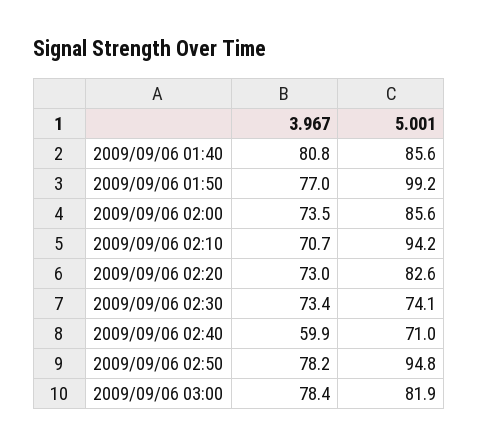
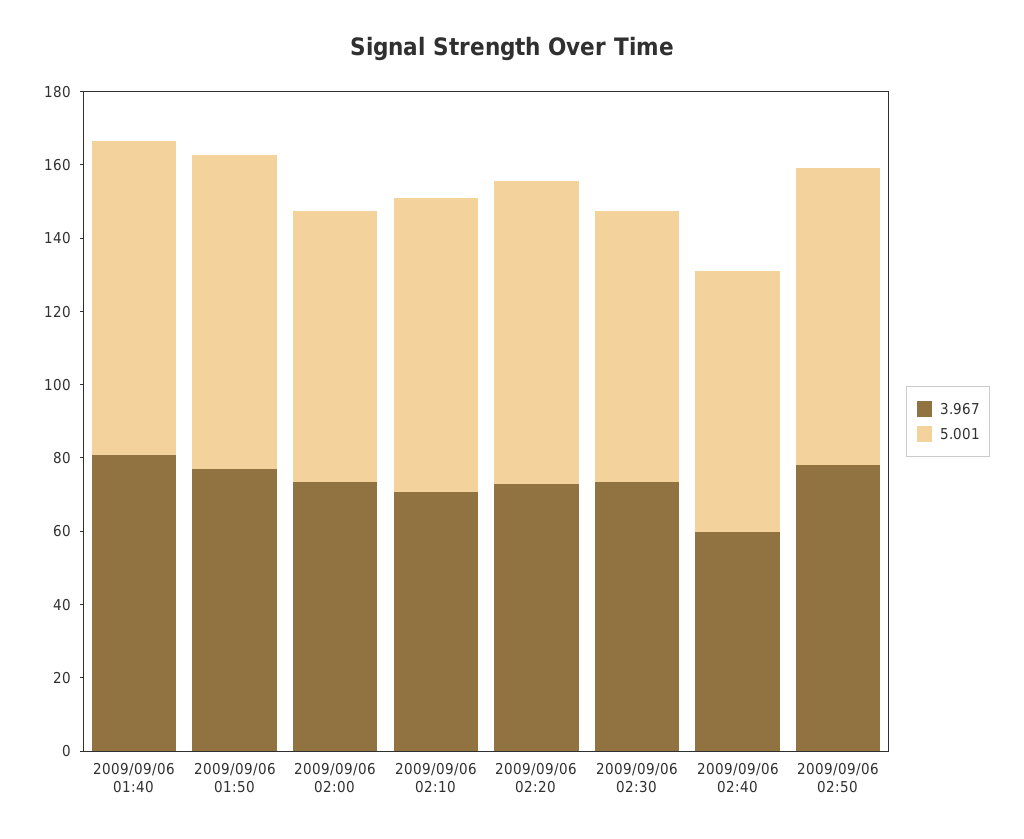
  {
    "3.967": {
      "2009/09/06 01:40": 80.8,
      "2009/09/06 01:50": 77,
      "2009/09/06 02:00": 73.5,
      "2009/09/06 02:10": 70.7,
      "2009/09/06 02:20": 73,
      "2009/09/06 02:30": 73.4,
      "2009/09/06 02:40": 59.9,
-     "2009/09/06 02:50": 78.2,
+     "2009/09/06 02:50": 78.2
-     "2009/09/06 03:00": 78.4
    },
    "5.001": {
      "2009/09/06 01:40": 85.6,
-     "2009/09/06 01:50": 99.2,
+     "2009/09/06 01:50": 85,
-     "2009/09/06 02:00": 85.6,
+     "2009/09/06 02:00": 75,
-     "2009/09/06 02:10": 94.2,
+     "2009/09/06 02:10": 80,
      "2009/09/06 02:20": 82.6,
      "2009/09/06 02:30": 74.1,
      "2009/09/06 02:40": 71,
-     "2009/09/06 02:50": 94.8,
+     "2009/09/06 02:50": 80
-     "2009/09/06 03:00": 81.9
    }
  }

